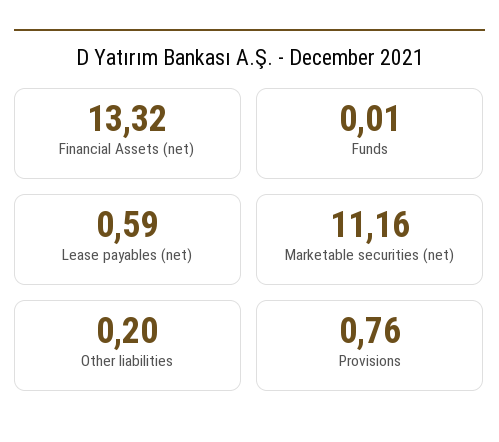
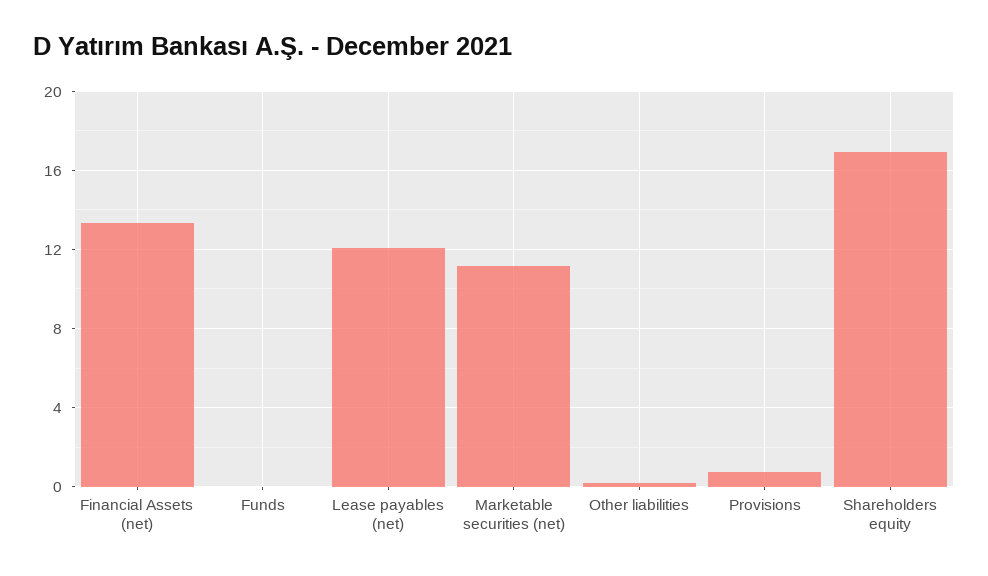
  {
    "Financial Assets (net)": 13.32,
    "Funds": 0.01,
-   "Lease payables (net)": 0.59,
+   "Lease payables (net)": 12,
    "Marketable securities (net)": 11.16,
    "Other liabilities": 0.2,
-   "Provisions": 0.76
+   "Provisions": 0.76,
+   "Shareholders equity": 17
  }

